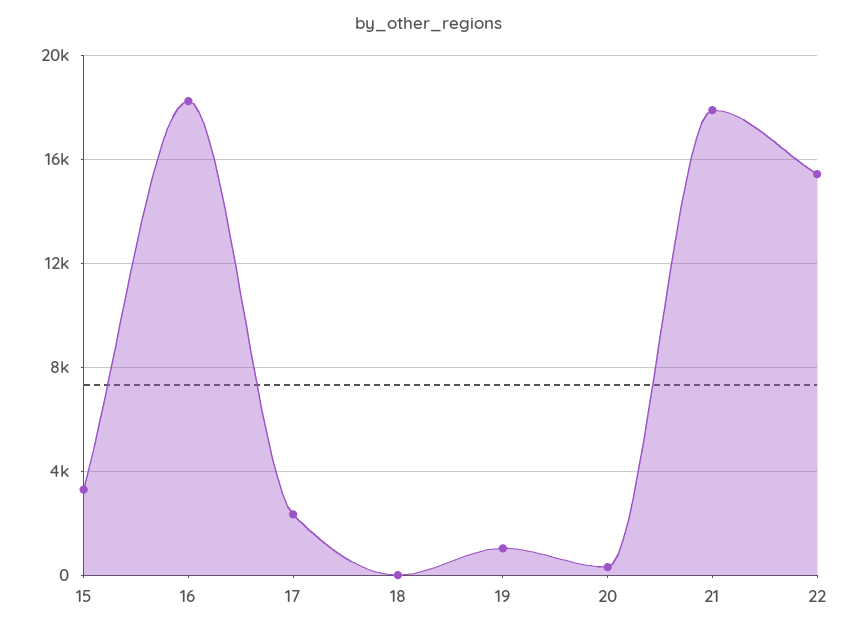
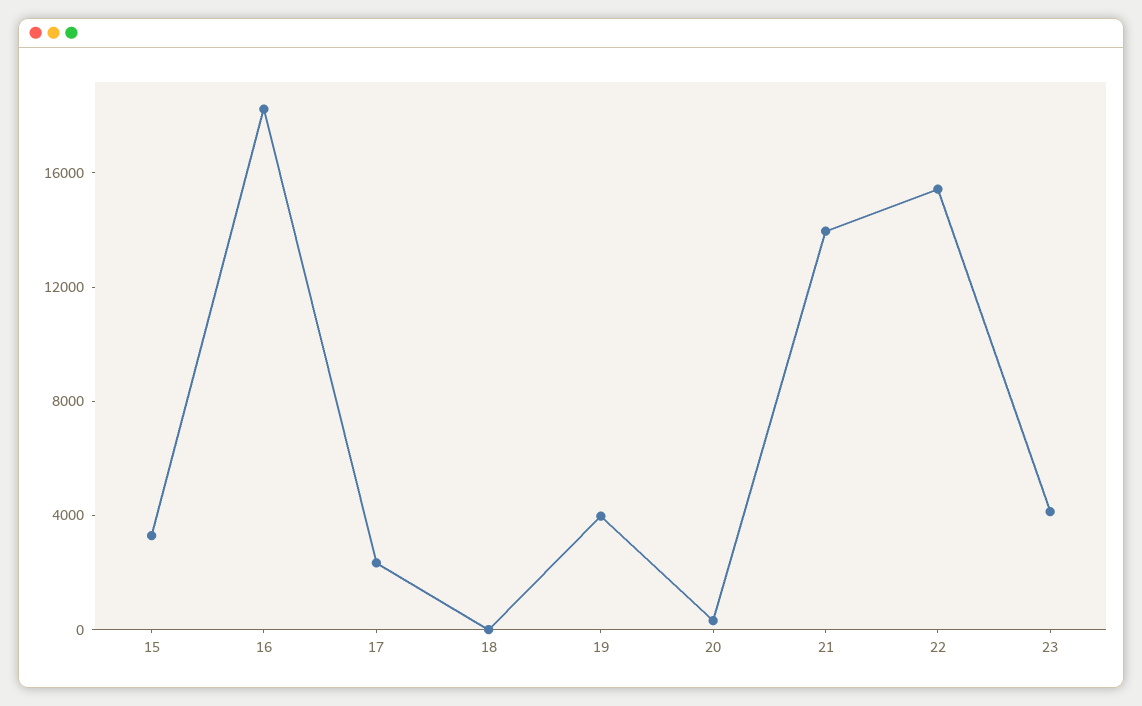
  {
    "15": 3500,
    "16": 18000,
    "17": 2500,
    "18": 0,
-   "19": 1000,
+   "19": 4000,
    "20": 500,
-   "21": 18000,
+   "21": 14000,
-   "22": 15500
+   "22": 15500,
+   "23": 4000
  }

